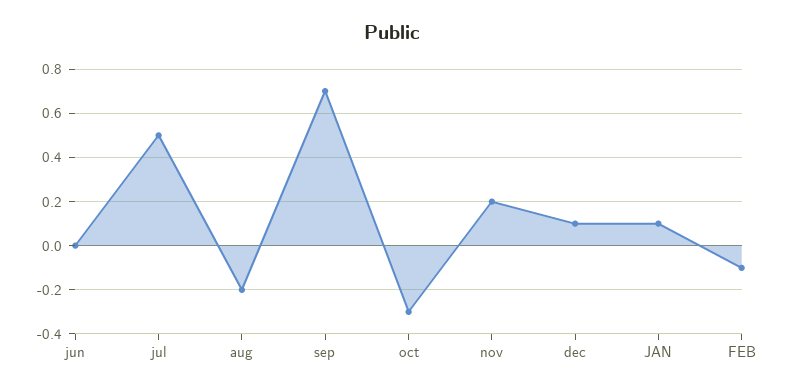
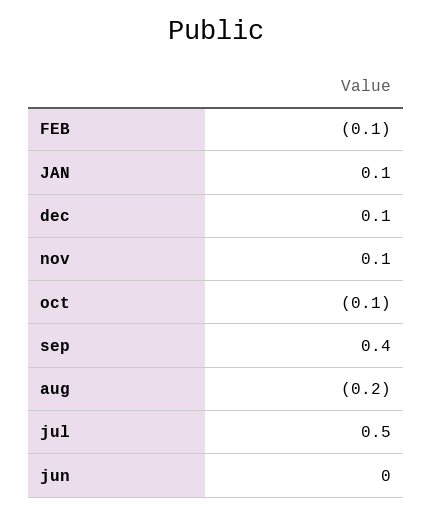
  {
    "jun": 0,
    "jul": 0.5,
    "aug": -0.2,
-   "sep": 0.7,
+   "sep": 0.4,
-   "oct": -0.3,
+   "oct": -0.1,
-   "nov": 0.2,
+   "nov": 0.1,
    "dec": 0.1,
    "JAN": 0.1,
    "FEB": -0.1
  }

